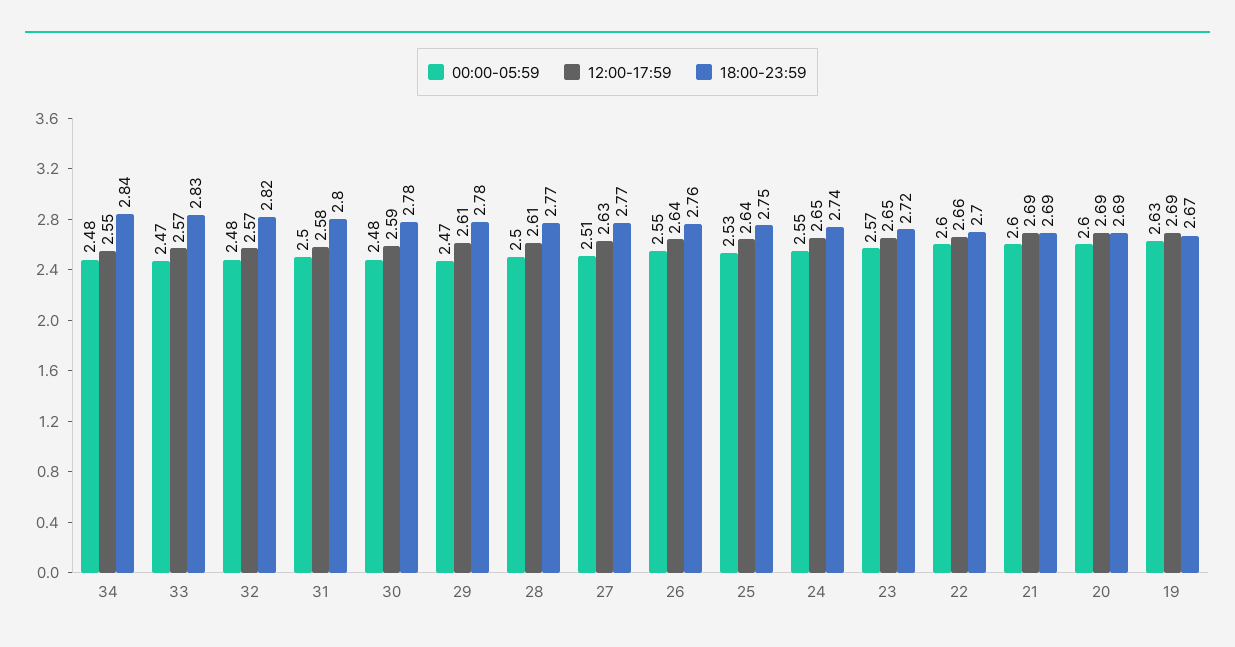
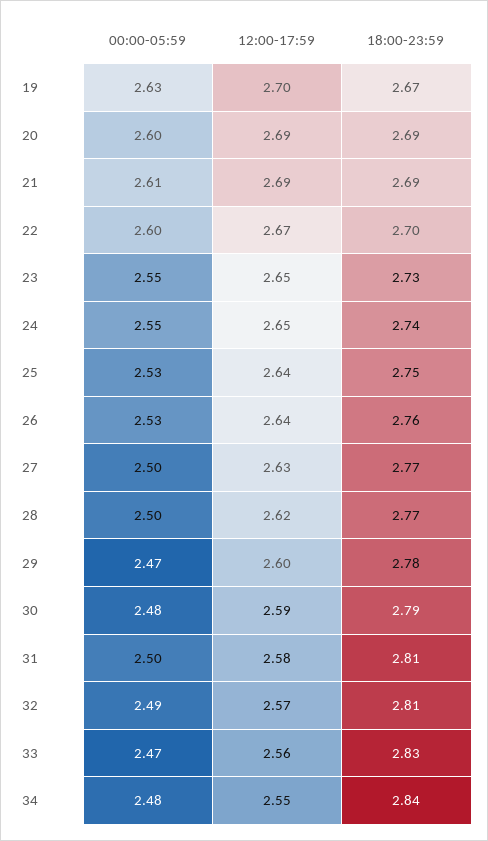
  {
    "00:00-05:59": {
      "34": 2.48,
      "33": 2.47,
-     "32": 2.48,
+     "32": 2.49,
      "31": 2.5,
      "30": 2.48,
      "29": 2.47,
      "28": 2.5,
-     "27": 2.51,
+     "27": 2.5,
-     "26": 2.55,
+     "26": 2.53,
      "25": 2.53,
      "24": 2.55,
-     "23": 2.57,
+     "23": 2.55,
      "22": 2.6,
-     "21": 2.6,
+     "21": 2.61,
      "20": 2.6,
      "19": 2.63
    },
    "12:00-17:59": {
      "34": 2.55,
-     "33": 2.57,
+     "33": 2.56,
      "32": 2.57,
      "31": 2.58,
      "30": 2.59,
-     "29": 2.61,
+     "29": 2.6,
-     "28": 2.61,
+     "28": 2.62,
      "27": 2.63,
      "26": 2.64,
      "25": 2.64,
      "24": 2.65,
      "23": 2.65,
-     "22": 2.66,
+     "22": 2.67,
      "21": 2.69,
      "20": 2.69,
-     "19": 2.69
+     "19": 2.7
    },
    "18:00-23:59": {
      "34": 2.84,
      "33": 2.83,
-     "32": 2.82,
+     "32": 2.81,
-     "31": 2.8,
+     "31": 2.81,
-     "30": 2.78,
+     "30": 2.79,
      "29": 2.78,
      "28": 2.77,
      "27": 2.77,
      "26": 2.76,
      "25": 2.75,
      "24": 2.74,
-     "23": 2.72,
+     "23": 2.73,
      "22": 2.7,
      "21": 2.69,
      "20": 2.69,
      "19": 2.67
    }
  }

